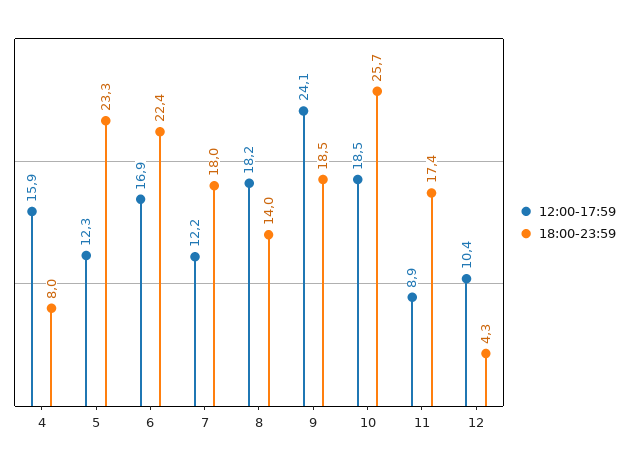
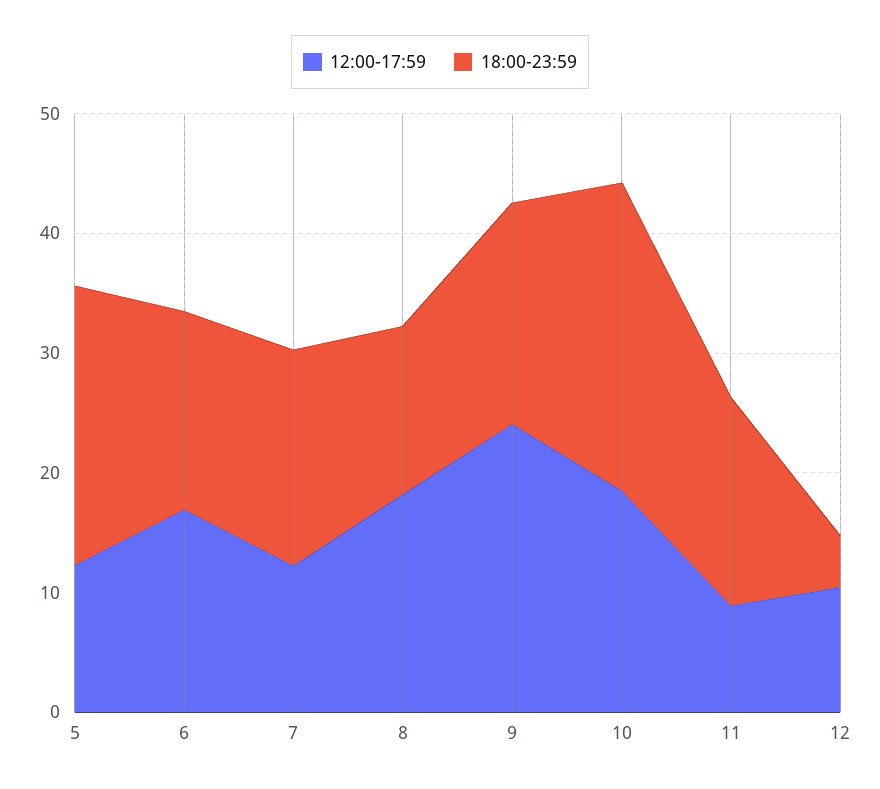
  {
    "12:00-17:59": {
-     "4": 15.9,
      "5": 12.3,
      "6": 16.9,
      "7": 12.2,
      "8": 18.2,
      "9": 24.1,
      "10": 18.5,
      "11": 8.9,
      "12": 10.4
    },
    "18:00-23:59": {
-     "4": 8,
      "5": 23.3,
-     "6": 22.4,
+     "6": 16,
      "7": 18,
      "8": 14,
      "9": 18.5,
      "10": 25.7,
      "11": 17.4,
      "12": 4.3
    }
  }

